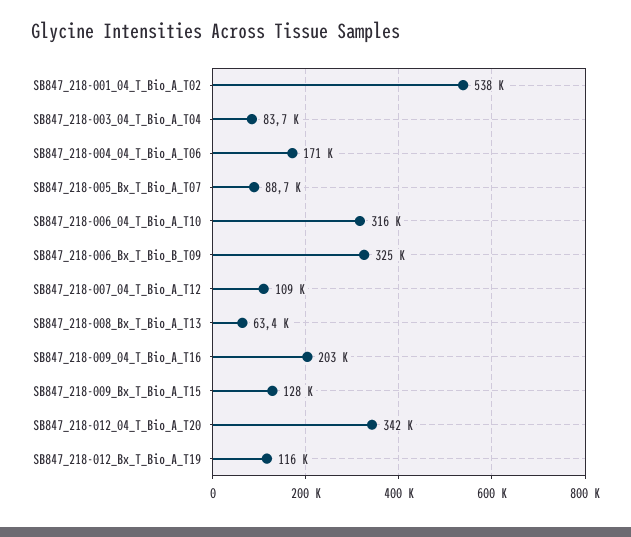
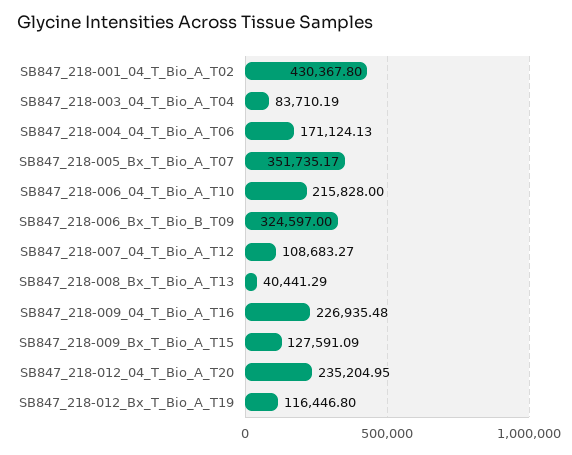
  {
-   "SB847_218-001_04_T_Bio_A_T02": 538000,
+   "SB847_218-001_04_T_Bio_A_T02": 430367.8,
    "SB847_218-003_04_T_Bio_A_T04": 83710.19,
    "SB847_218-004_04_T_Bio_A_T06": 171124.13,
-   "SB847_218-005_Bx_T_Bio_A_T07": 88700,
+   "SB847_218-005_Bx_T_Bio_A_T07": 351735.17,
-   "SB847_218-006_04_T_Bio_A_T10": 316000,
+   "SB847_218-006_04_T_Bio_A_T10": 215828,
    "SB847_218-006_Bx_T_Bio_B_T09": 324597,
    "SB847_218-007_04_T_Bio_A_T12": 108683.27,
-   "SB847_218-008_Bx_T_Bio_A_T13": 63400,
+   "SB847_218-008_Bx_T_Bio_A_T13": 40441.29,
-   "SB847_218-009_04_T_Bio_A_T16": 203000,
+   "SB847_218-009_04_T_Bio_A_T16": 226935.48,
    "SB847_218-009_Bx_T_Bio_A_T15": 127591.09,
-   "SB847_218-012_04_T_Bio_A_T20": 342000,
+   "SB847_218-012_04_T_Bio_A_T20": 235204.95,
    "SB847_218-012_Bx_T_Bio_A_T19": 116446.8
  }

